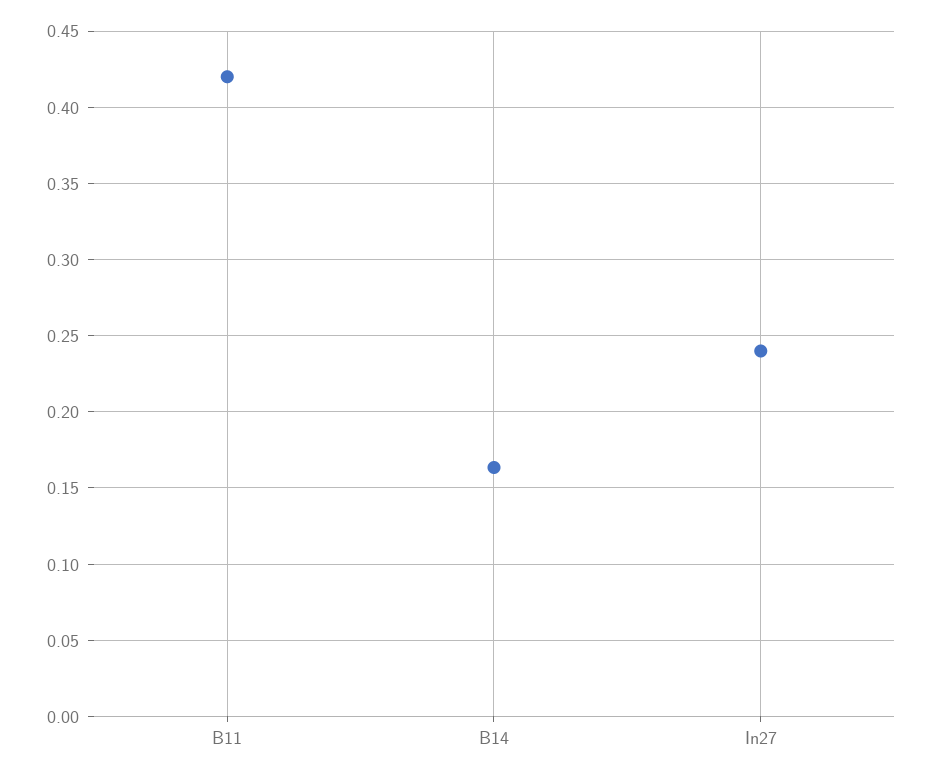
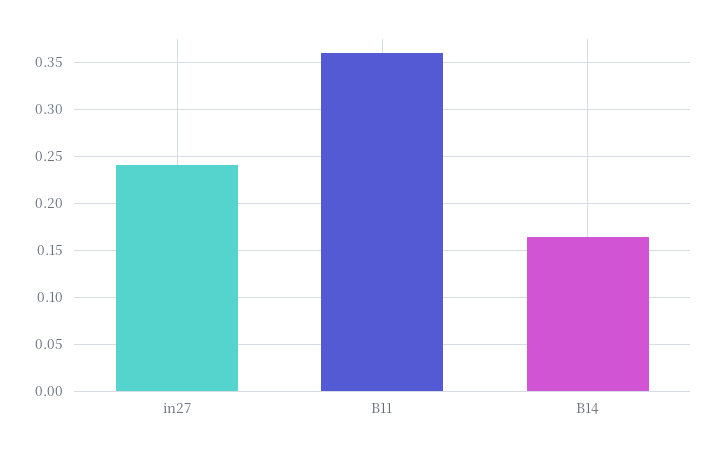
  {
-   "B11": 0.42,
+   "B11": 0.36,
    "B14": 0.165,
    "In27": 0.24
  }

